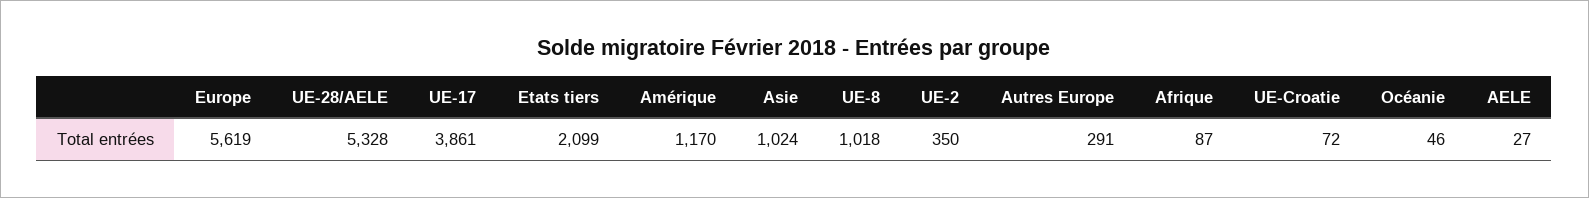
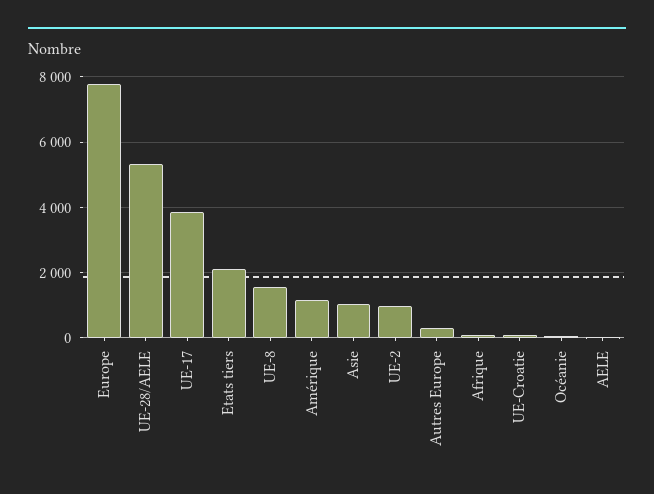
  {
-   "Europe": 5619,
+   "Europe": 7800,
    "UE-28/AELE": 5328,
    "UE-17": 3861,
    "Etats tiers": 2099,
    "Amérique": 1170,
    "Asie": 1024,
-   "UE-8": 1018,
+   "UE-8": 1600,
-   "UE-2": 350,
+   "UE-2": 1000,
    "Autres Europe": 291,
    "Afrique": 87,
    "UE-Croatie": 72,
    "Océanie": 46,
    "AELE": 27
  }

